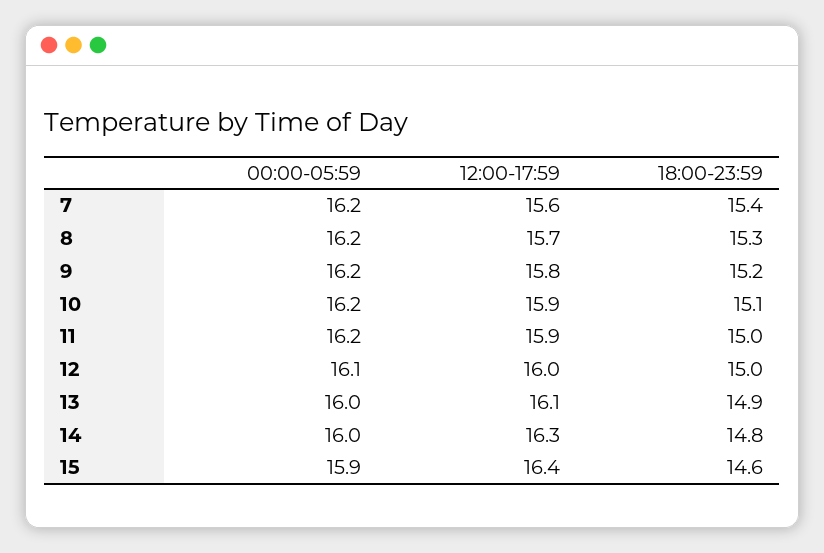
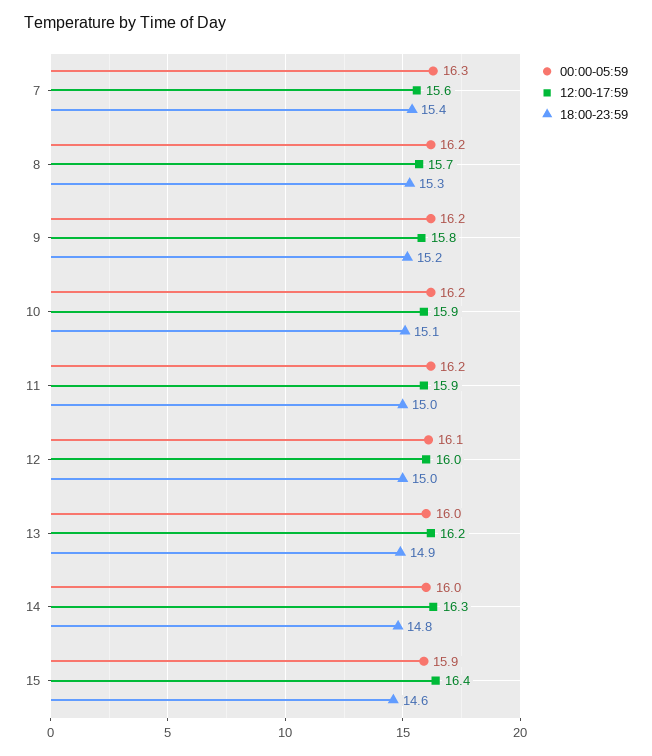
  {
    "00:00-05:59": {
-     "7": 16.2,
+     "7": 16.3,
      "8": 16.2,
      "9": 16.2,
      "10": 16.2,
      "11": 16.2,
      "12": 16.1,
      "13": 16,
      "14": 16,
      "15": 15.9
    },
    "12:00-17:59": {
      "7": 15.6,
      "8": 15.7,
      "9": 15.8,
      "10": 15.9,
      "11": 15.9,
      "12": 16,
-     "13": 16.1,
+     "13": 16.2,
      "14": 16.3,
      "15": 16.4
    },
    "18:00-23:59": {
      "7": 15.4,
      "8": 15.3,
      "9": 15.2,
      "10": 15.1,
      "11": 15,
      "12": 15,
      "13": 14.9,
      "14": 14.8,
      "15": 14.6
    }
  }

